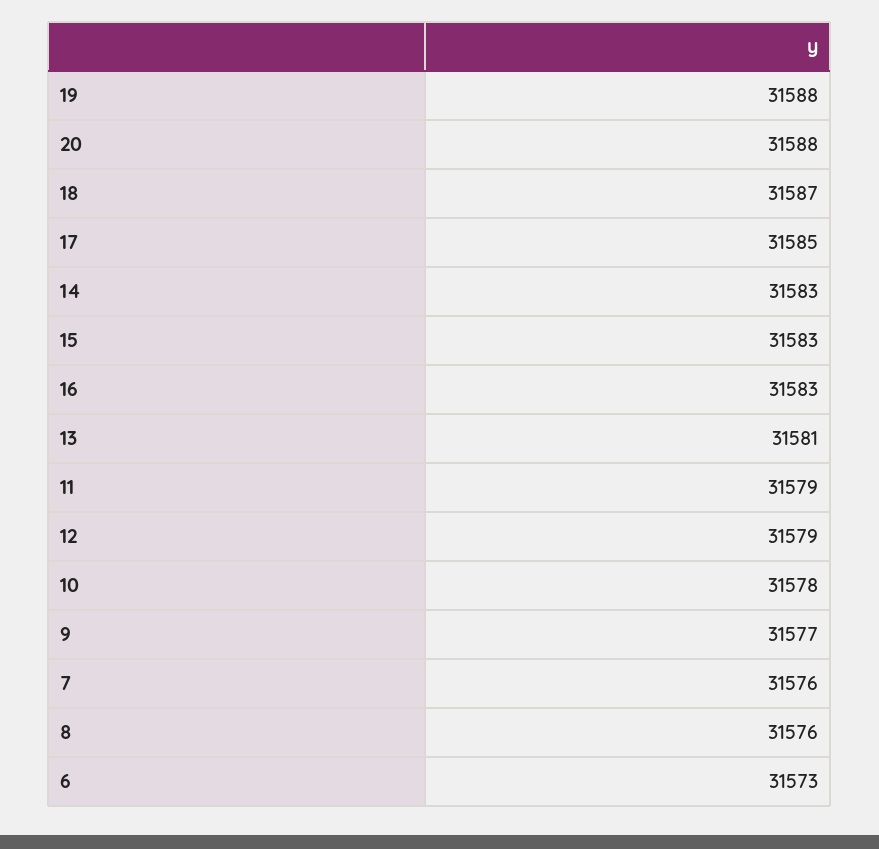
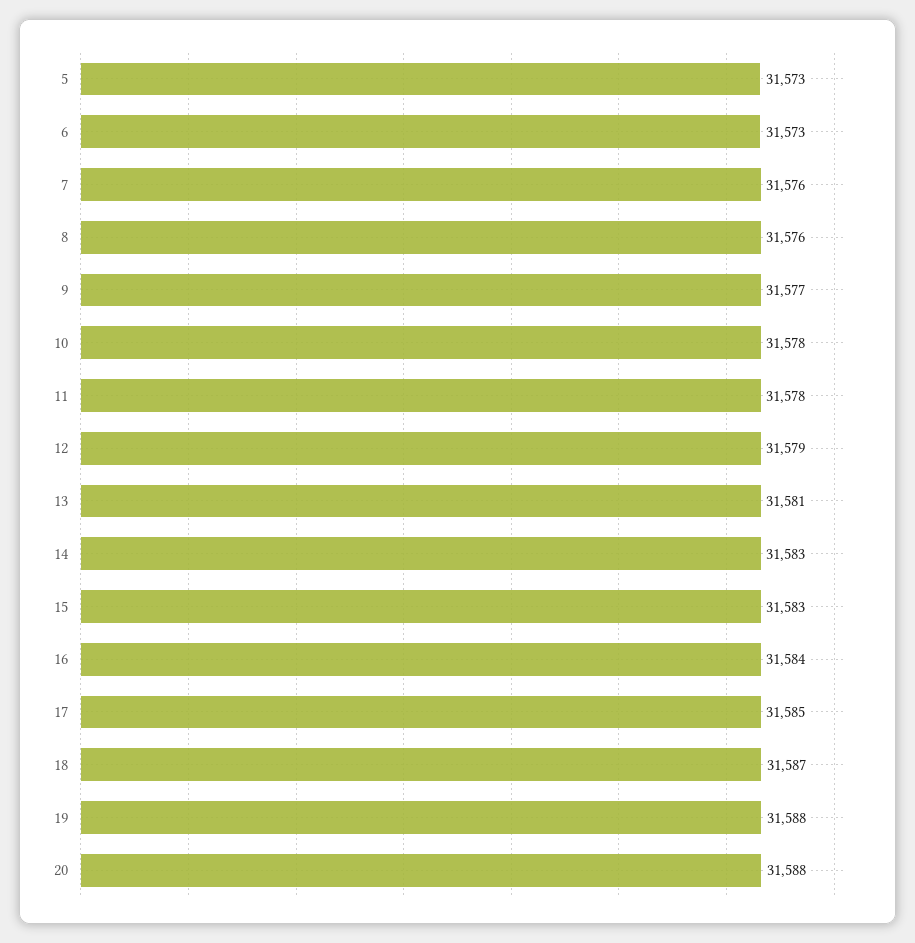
  {
    "19": 31588,
    "20": 31588,
    "18": 31587,
    "17": 31585,
    "14": 31583,
    "15": 31583,
-   "16": 31583,
+   "16": 31584,
    "13": 31581,
-   "11": 31579,
+   "11": 31578,
    "12": 31579,
    "10": 31578,
    "9": 31577,
    "7": 31576,
    "8": 31576,
-   "6": 31573
+   "6": 31573,
+   "5": 31573
  }

